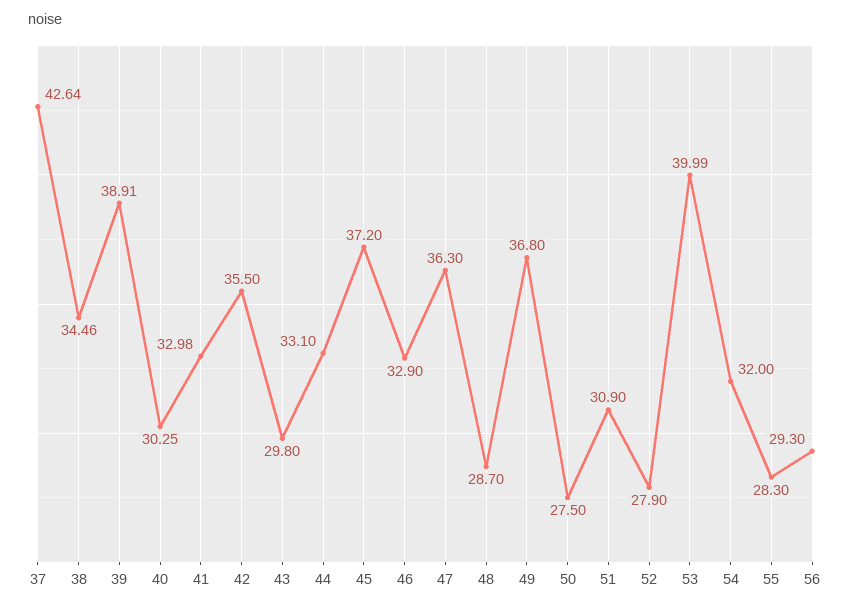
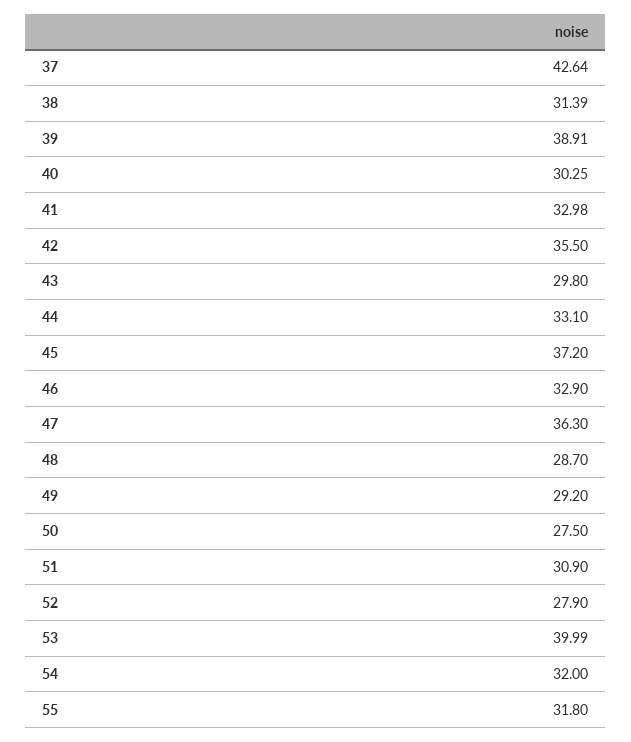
  {
    "37": 42.64,
-   "38": 34.46,
+   "38": 31.39,
    "39": 38.91,
    "40": 30.25,
    "41": 32.98,
    "42": 35.5,
    "43": 29.8,
    "44": 33.1,
    "45": 37.2,
    "46": 32.9,
    "47": 36.3,
    "48": 28.7,
-   "49": 36.8,
+   "49": 29.2,
    "50": 27.5,
    "51": 30.9,
    "52": 27.9,
    "53": 39.99,
    "54": 32,
-   "55": 28.3,
+   "55": 31.8
-   "56": 29.3
  }

